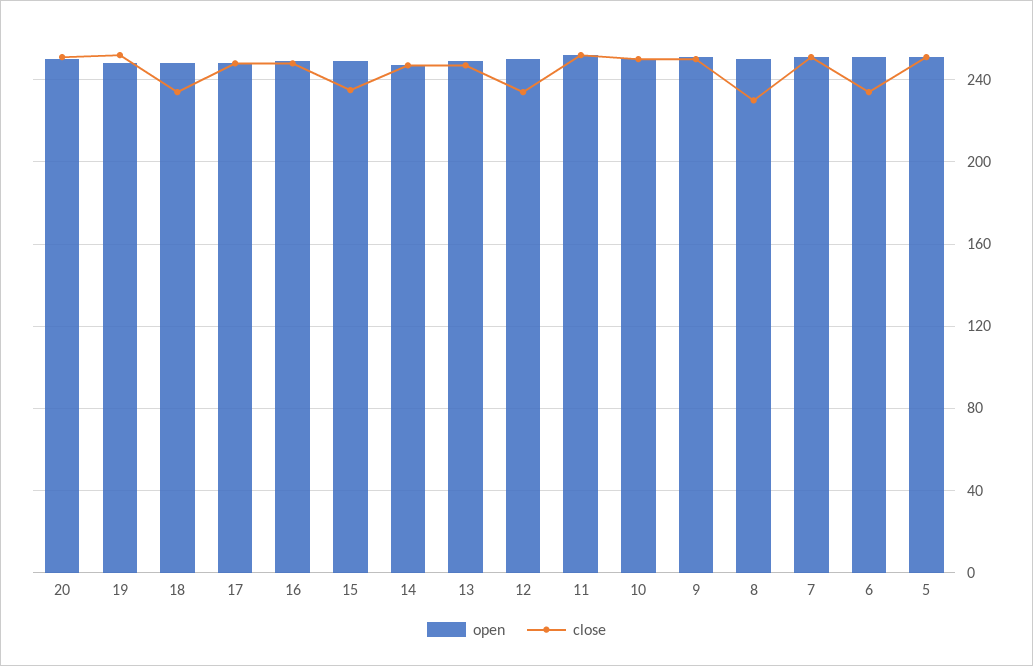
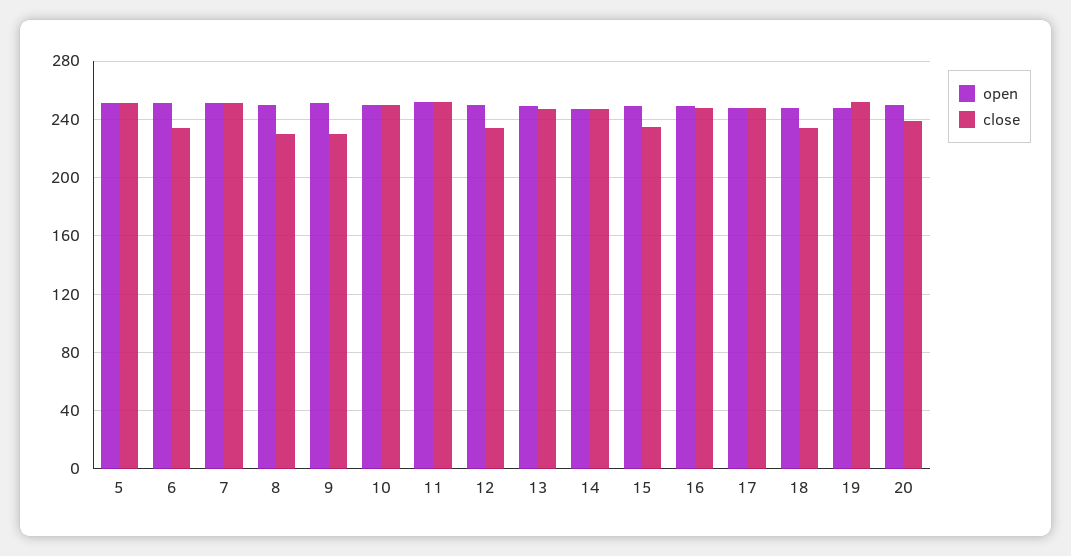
  {
    "open": {
      "20": 250,
      "19": 250,
      "18": 250,
      "17": 250,
      "16": 250,
      "15": 250,
      "14": 245,
      "13": 250,
      "12": 250,
      "11": 250,
      "10": 250,
      "9": 250,
      "8": 250,
      "7": 250,
      "6": 250,
      "5": 250
    },
    "close": {
-     "20": 250,
+     "20": 240,
      "19": 250,
      "18": 235,
      "17": 250,
      "16": 250,
      "15": 235,
      "14": 245,
      "13": 245,
      "12": 235,
      "11": 250,
      "10": 250,
-     "9": 250,
+     "9": 230,
      "8": 230,
      "7": 250,
      "6": 235,
      "5": 250
    }
  }

